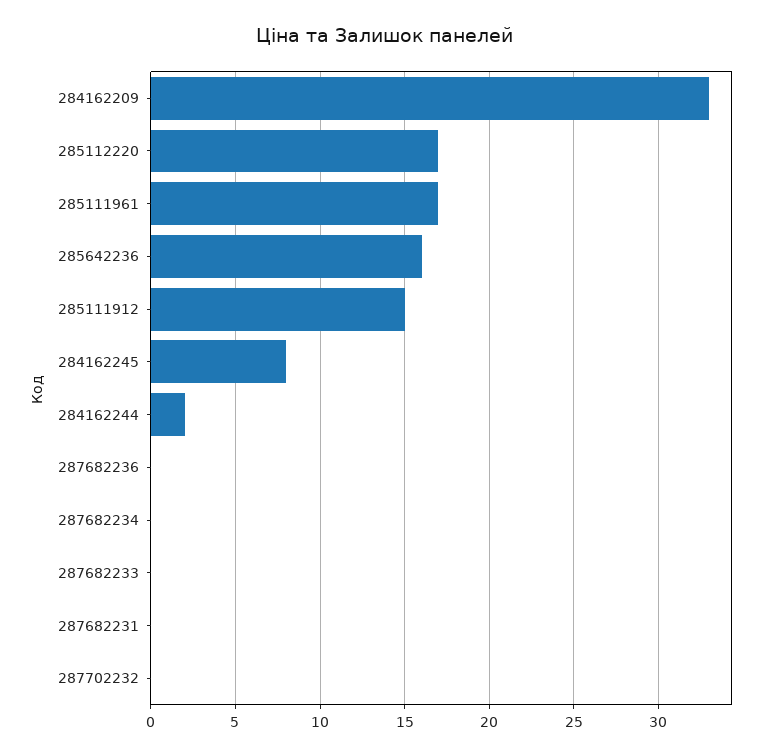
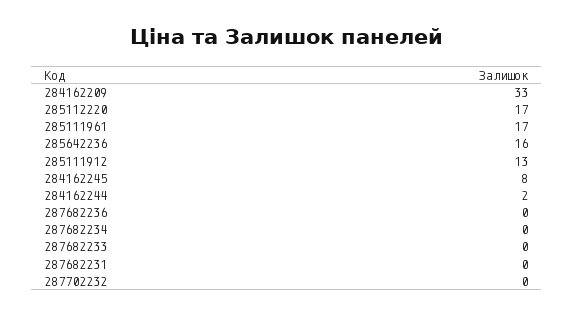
  {
    "284162209": 33,
    "285112220": 17,
    "285111961": 17,
    "285642236": 16,
-   "285111912": 15,
+   "285111912": 13,
    "284162245": 8,
    "284162244": 2,
    "287682236": 0,
    "287682234": 0,
    "287682233": 0,
    "287682231": 0,
    "287702232": 0
  }

